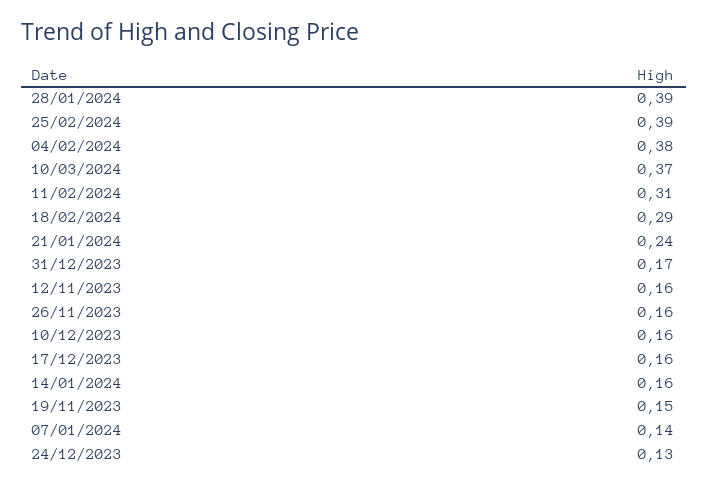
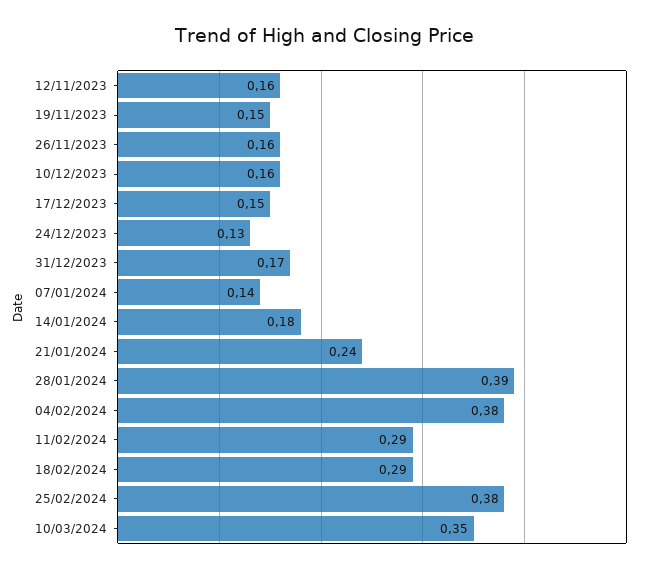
  {
    "28/01/2024": 0.39,
-   "25/02/2024": 0.39,
+   "25/02/2024": 0.38,
    "04/02/2024": 0.38,
-   "10/03/2024": 0.37,
+   "10/03/2024": 0.35,
-   "11/02/2024": 0.31,
+   "11/02/2024": 0.29,
    "18/02/2024": 0.29,
    "21/01/2024": 0.24,
    "31/12/2023": 0.17,
    "12/11/2023": 0.16,
    "26/11/2023": 0.16,
    "10/12/2023": 0.16,
-   "17/12/2023": 0.16,
+   "17/12/2023": 0.15,
-   "14/01/2024": 0.16,
+   "14/01/2024": 0.18,
    "19/11/2023": 0.15,
    "07/01/2024": 0.14,
    "24/12/2023": 0.13
  }

